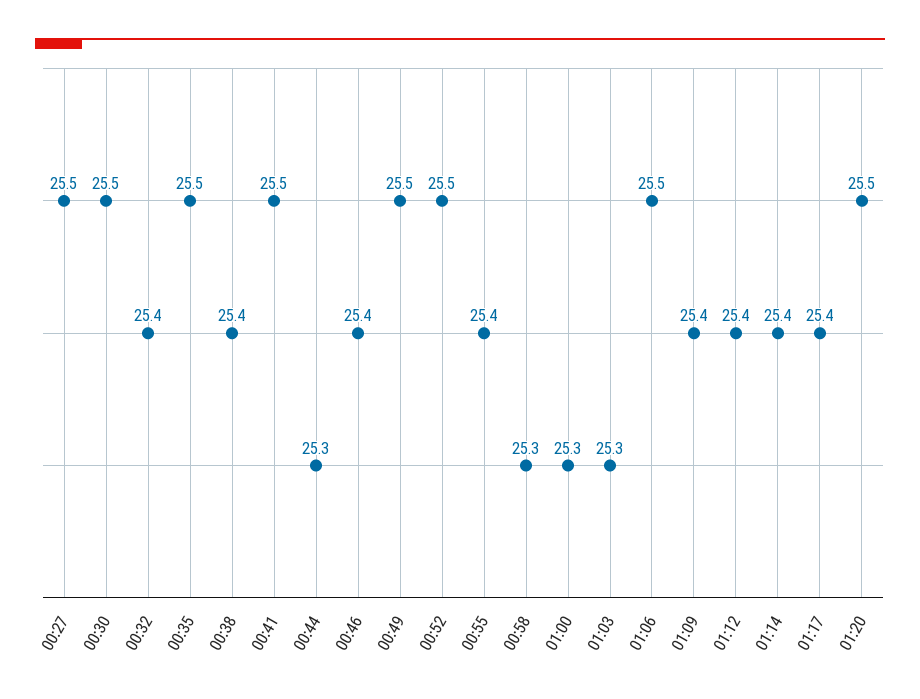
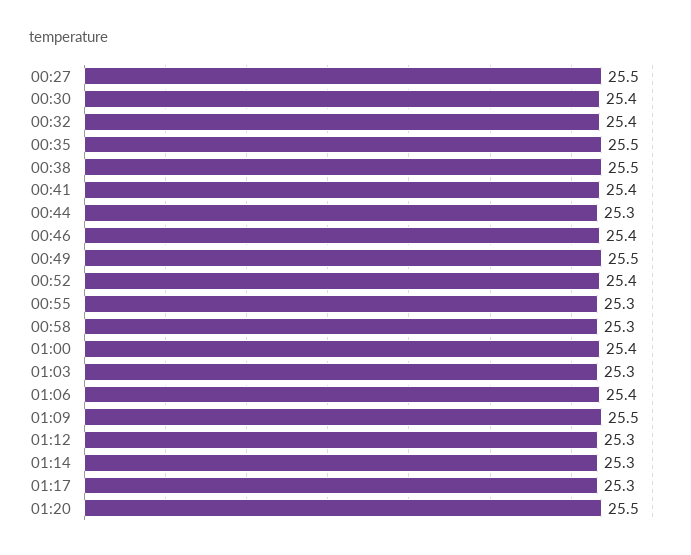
  {
    "00:27": 25.5,
-   "00:30": 25.5,
+   "00:30": 25.4,
    "00:32": 25.4,
    "00:35": 25.5,
-   "00:38": 25.4,
+   "00:38": 25.5,
-   "00:41": 25.5,
+   "00:41": 25.4,
    "00:44": 25.3,
    "00:46": 25.4,
    "00:49": 25.5,
-   "00:52": 25.5,
+   "00:52": 25.4,
-   "00:55": 25.4,
+   "00:55": 25.3,
    "00:58": 25.3,
-   "01:00": 25.3,
+   "01:00": 25.4,
    "01:03": 25.3,
-   "01:06": 25.5,
+   "01:06": 25.4,
-   "01:09": 25.4,
+   "01:09": 25.5,
-   "01:12": 25.4,
+   "01:12": 25.3,
-   "01:14": 25.4,
+   "01:14": 25.3,
-   "01:17": 25.4,
+   "01:17": 25.3,
    "01:20": 25.5
  }

